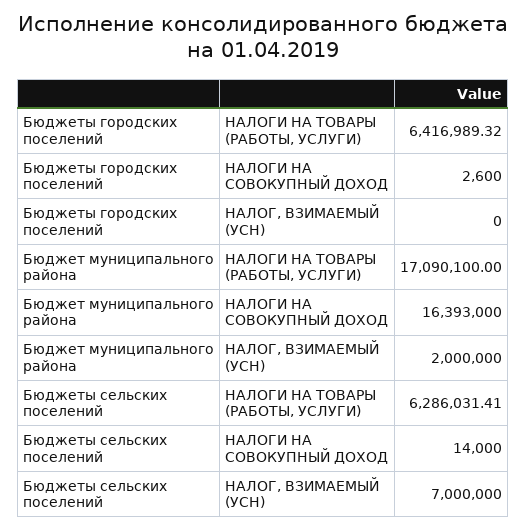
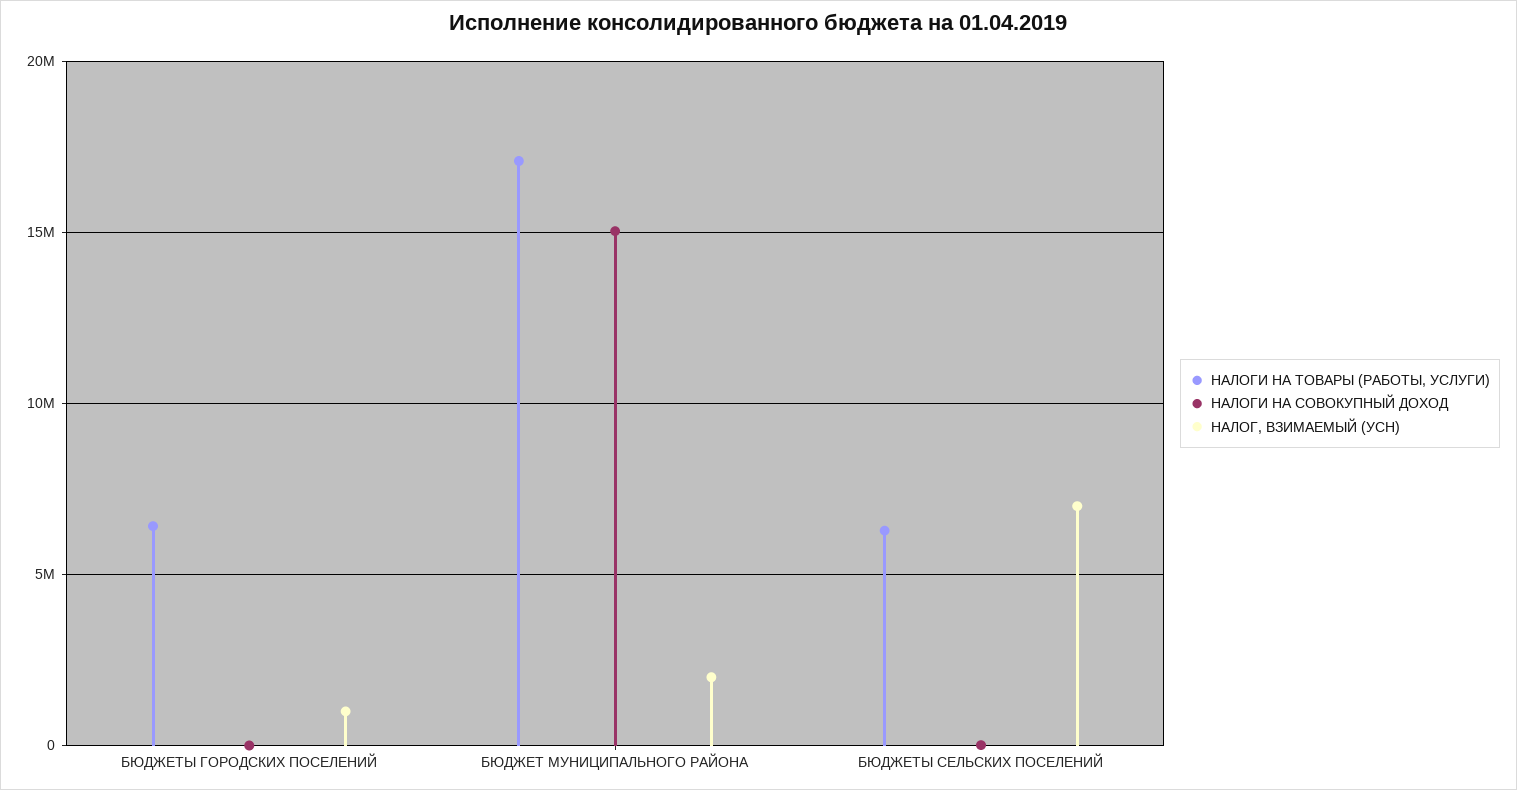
  {
    "НАЛОГИ НА ТОВАРЫ (РАБОТЫ, УСЛУГИ)": {
      "Бюджеты городских поселений": 6416989.32,
      "Бюджет муниципального района": 17090100,
      "Бюджеты сельских поселений": 6286031.41
    },
    "НАЛОГИ НА СОВОКУПНЫЙ ДОХОД": {
      "Бюджеты городских поселений": 2600,
-     "Бюджет муниципального района": 16393000,
+     "Бюджет муниципального района": 15000000,
      "Бюджеты сельских поселений": 14000
    },
    "НАЛОГ, ВЗИМАЕМЫЙ (УСН)": {
-     "Бюджеты городских поселений": 0,
+     "Бюджеты городских поселений": 1000000,
      "Бюджет муниципального района": 2000000,
      "Бюджеты сельских поселений": 7000000
    }
  }

